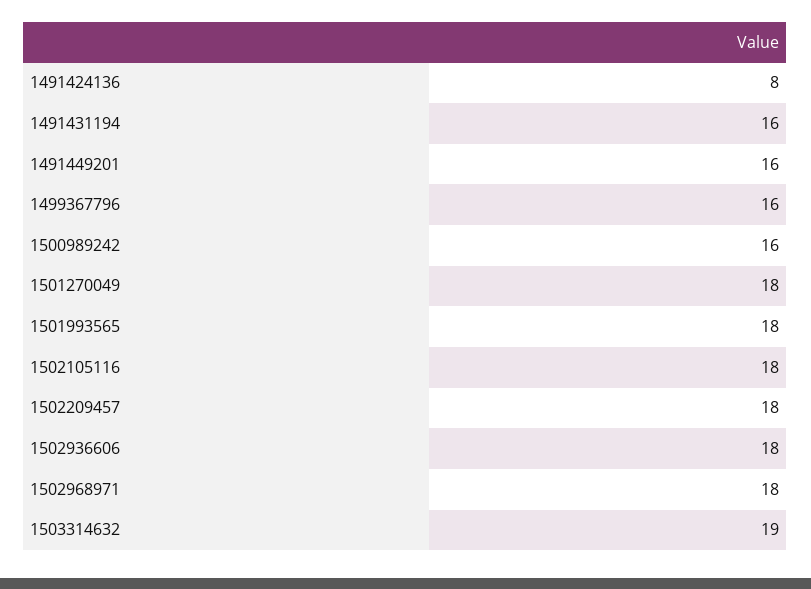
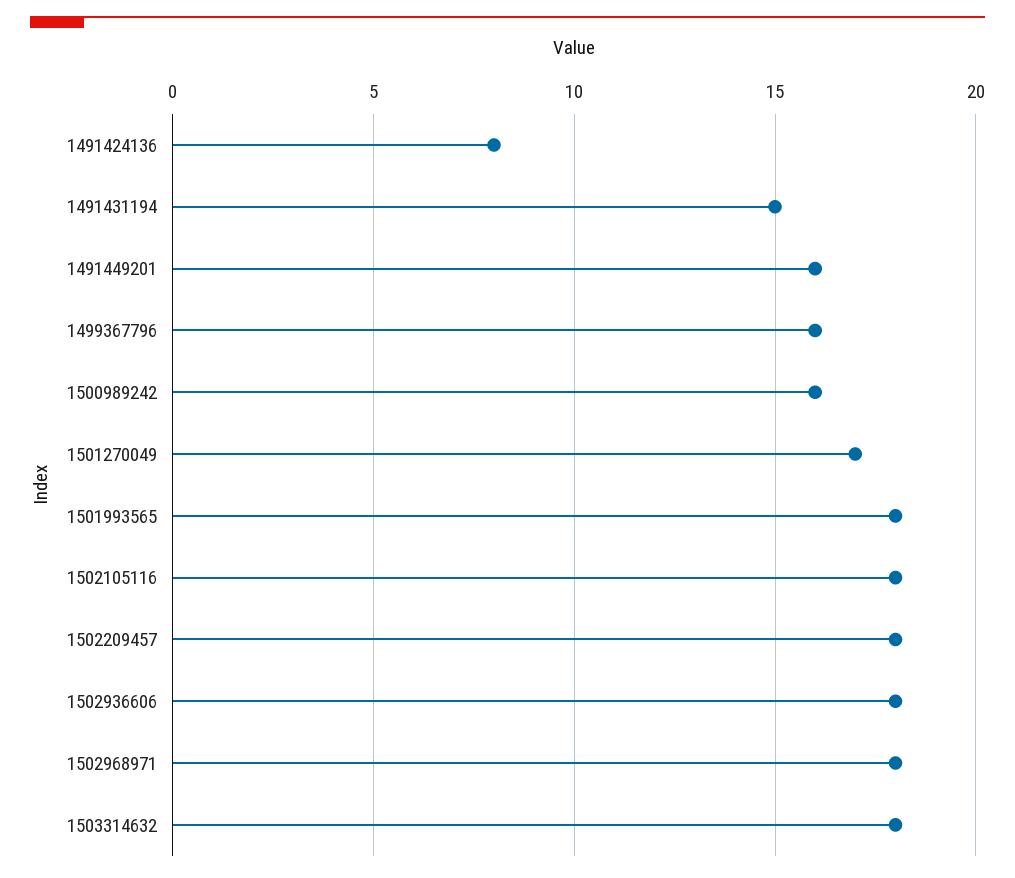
  {
    "1491424136": 8,
-   "1491431194": 16,
+   "1491431194": 15,
    "1491449201": 16,
    "1499367796": 16,
    "1500989242": 16,
-   "1501270049": 18,
+   "1501270049": 17,
    "1501993565": 18,
    "1502105116": 18,
    "1502209457": 18,
    "1502936606": 18,
    "1502968971": 18,
-   "1503314632": 19
+   "1503314632": 18
  }

